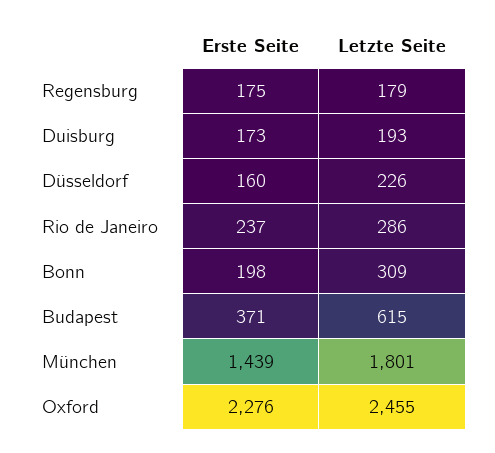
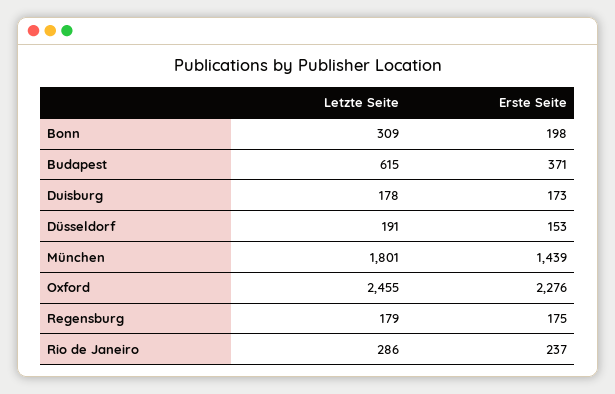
  {
    "Erste Seite": {
      "Regensburg": 175,
      "Duisburg": 173,
-     "Düsseldorf": 160,
+     "Düsseldorf": 153,
      "Rio de Janeiro": 237,
      "Bonn": 198,
      "Budapest": 371,
      "München": 1439,
      "Oxford": 2276
    },
    "Letzte Seite": {
      "Regensburg": 179,
-     "Duisburg": 193,
+     "Duisburg": 178,
-     "Düsseldorf": 226,
+     "Düsseldorf": 191,
      "Rio de Janeiro": 286,
      "Bonn": 309,
      "Budapest": 615,
      "München": 1801,
      "Oxford": 2455
    }
  }

